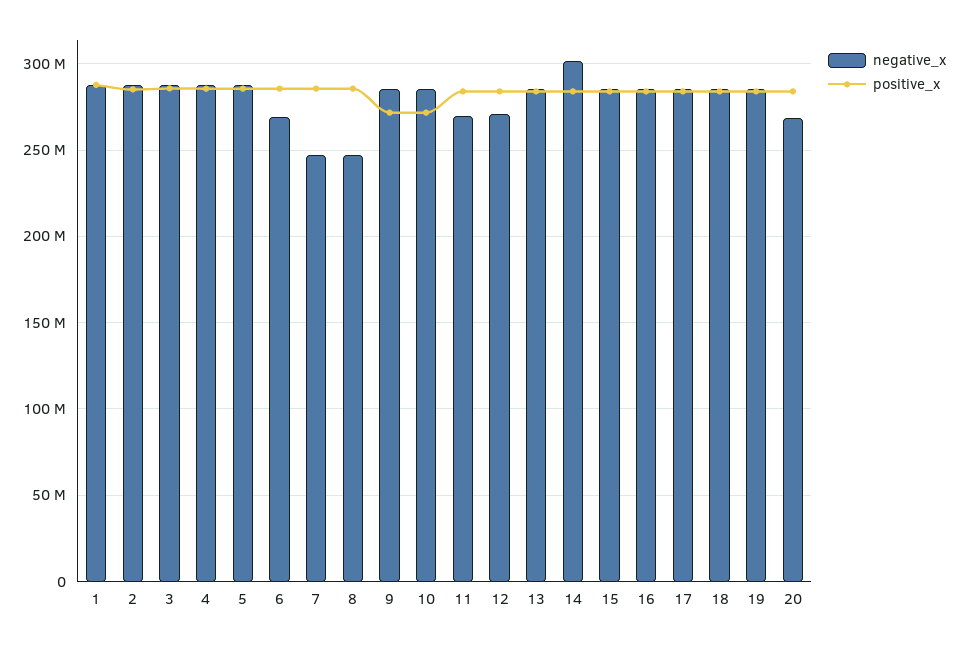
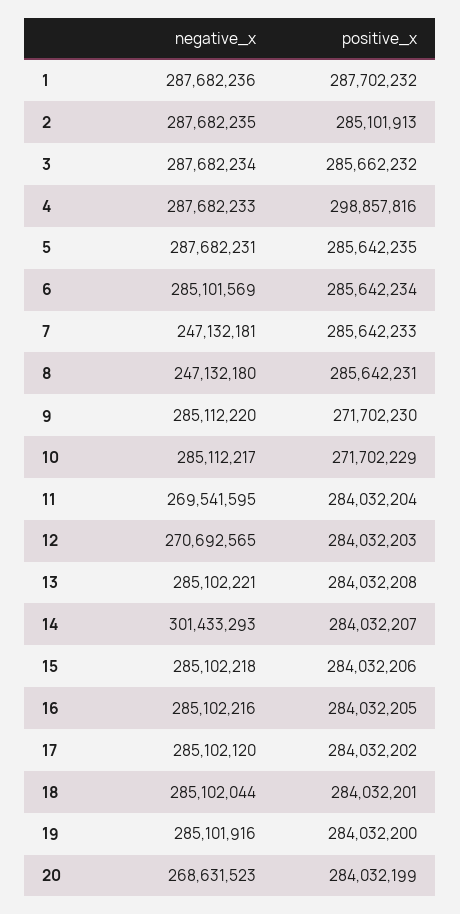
  {
    "negative_x": {
      "1": 287682236,
      "2": 287682235,
      "3": 287682234,
      "4": 287682233,
      "5": 287682231,
-     "6": 270000000,
+     "6": 285101569,
      "7": 247132181,
      "8": 247132180,
      "9": 285112220,
      "10": 285112217,
      "11": 269541595,
      "12": 270692565,
      "13": 285102221,
      "14": 301433293,
      "15": 285102218,
      "16": 285102216,
      "17": 285102120,
      "18": 285102044,
      "19": 285101916,
      "20": 268631523
    },
    "positive_x": {
      "1": 287702232,
      "2": 285101913,
      "3": 285662232,
-     "4": 285000000,
+     "4": 298857816,
      "5": 285642235,
      "6": 285642234,
      "7": 285642233,
      "8": 285642231,
      "9": 271702230,
      "10": 271702229,
      "11": 284032204,
      "12": 284032203,
      "13": 284032208,
      "14": 284032207,
      "15": 284032206,
      "16": 284032205,
      "17": 284032202,
      "18": 284032201,
      "19": 284032200,
      "20": 284032199
    }
  }

